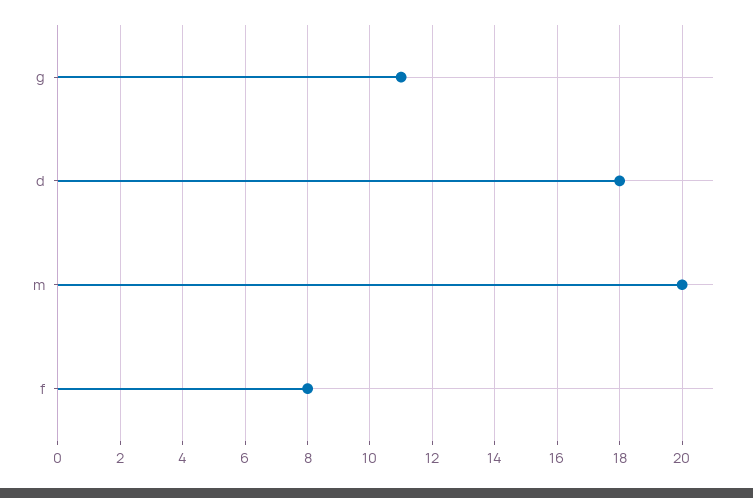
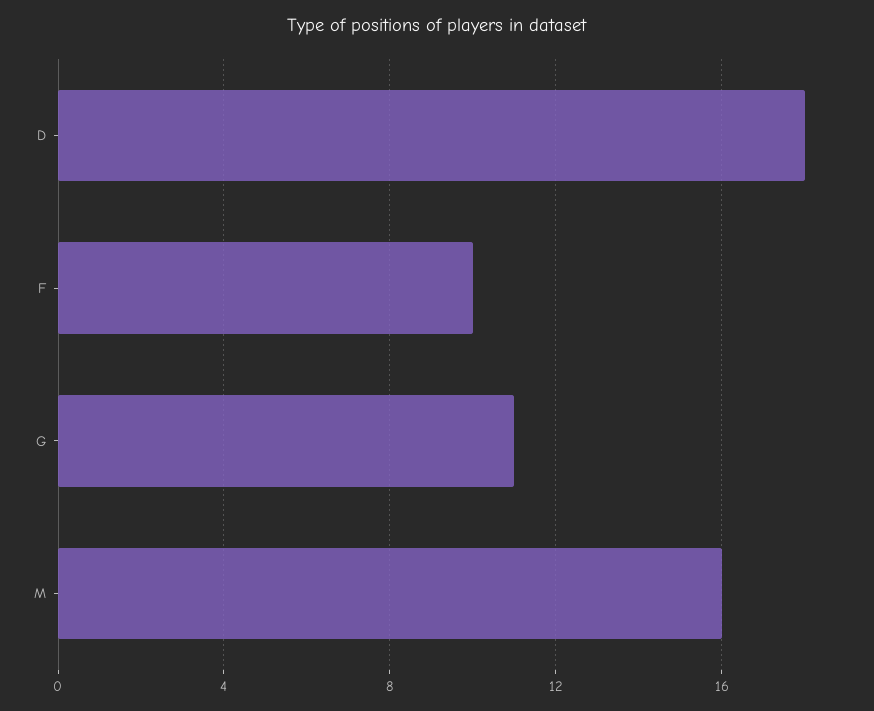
  {
    "g": 11,
    "d": 18,
-   "m": 20,
+   "m": 16,
-   "f": 8
+   "f": 10
  }

